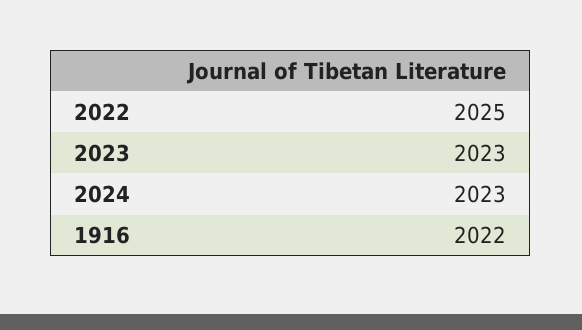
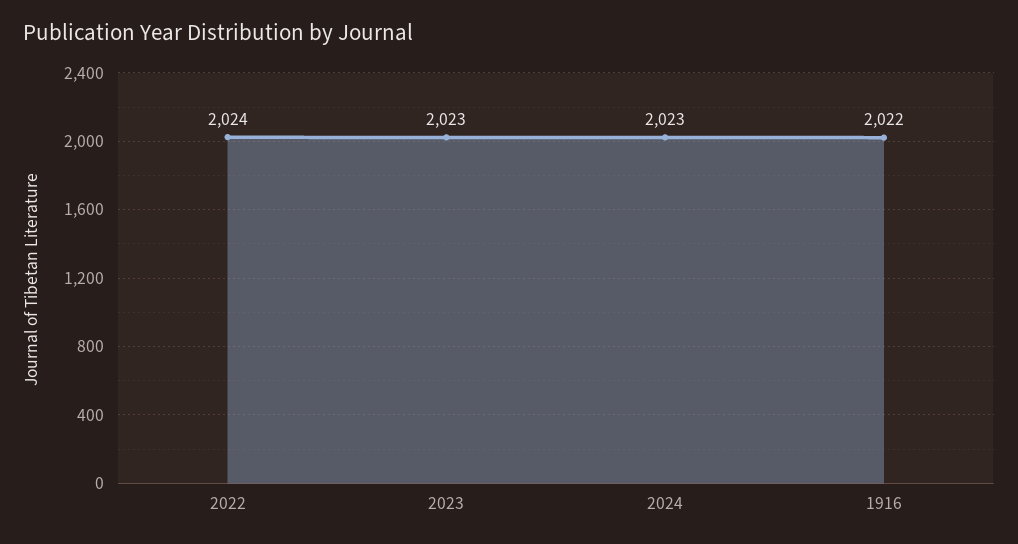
  {
-   "2022": 2025,
+   "2022": 2024,
    "2023": 2023,
    "2024": 2023,
    "1916": 2022
  }

